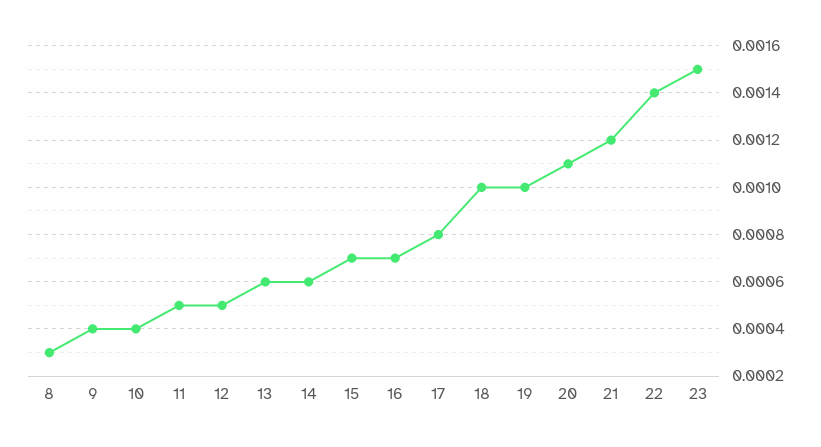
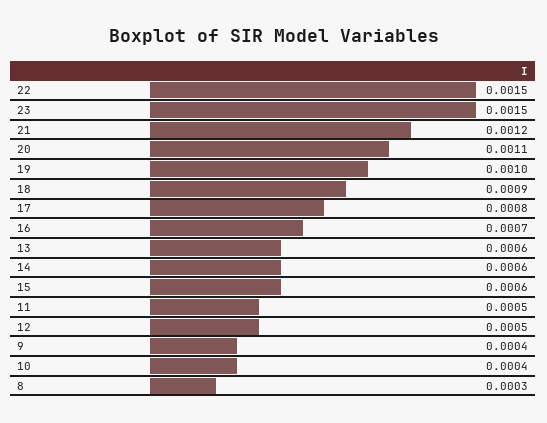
  {
    "8": 0.0003,
    "9": 0.0004,
    "10": 0.0004,
    "11": 0.0005,
    "12": 0.0005,
    "13": 0.0006,
    "14": 0.0006,
-   "15": 0.0007,
+   "15": 0.0006,
    "16": 0.0007,
    "17": 0.0008,
-   "18": 0.001,
+   "18": 0.0009,
    "19": 0.001,
    "20": 0.0011,
    "21": 0.0012,
-   "22": 0.0014,
+   "22": 0.0015,
    "23": 0.0015
  }

